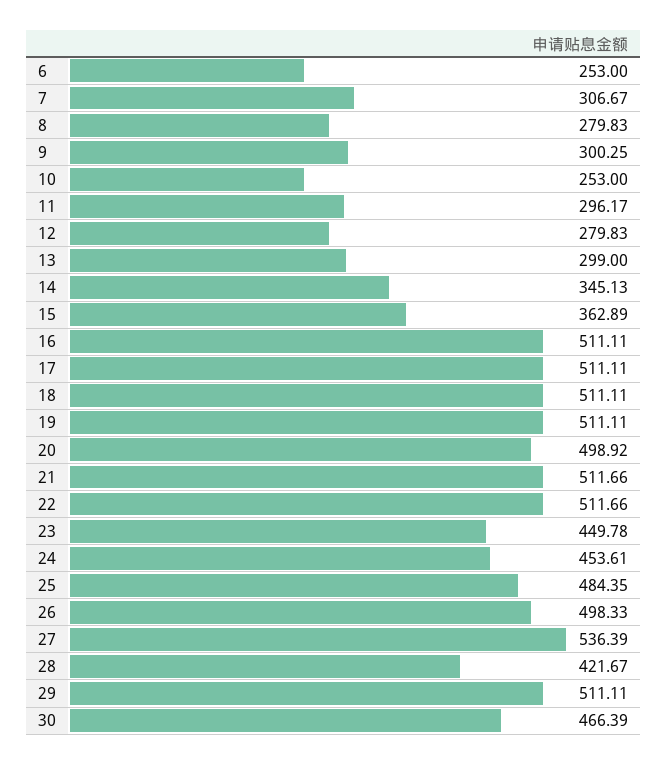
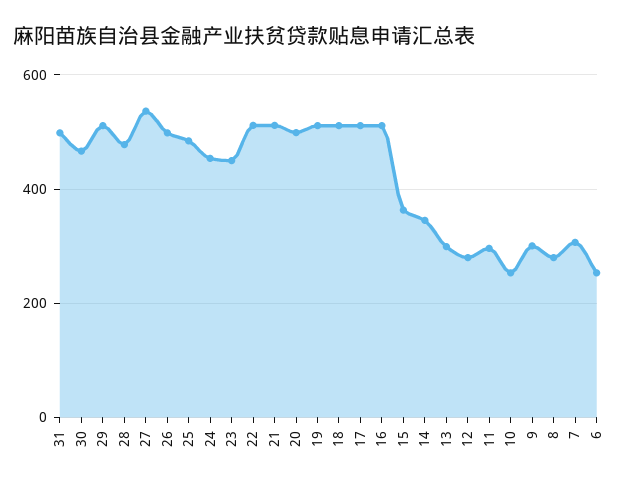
  {
    "6": 253,
    "7": 306.67,
    "8": 279.83,
    "9": 300.25,
    "10": 253,
    "11": 296.17,
    "12": 279.83,
    "13": 299,
    "14": 345.13,
    "15": 362.89,
    "16": 511.11,
    "17": 511.11,
    "18": 511.11,
    "19": 511.11,
    "20": 498.92,
    "21": 511.66,
    "22": 511.66,
    "23": 449.78,
    "24": 453.61,
    "25": 484.35,
    "26": 498.33,
    "27": 536.39,
-   "28": 421.67,
+   "28": 480,
    "29": 511.11,
-   "30": 466.39
+   "30": 466.39,
+   "31": 500
  }

